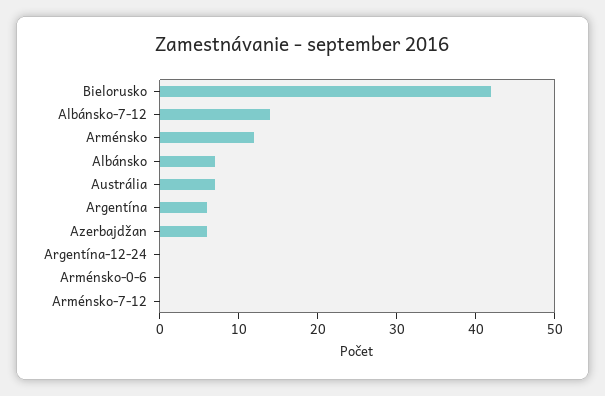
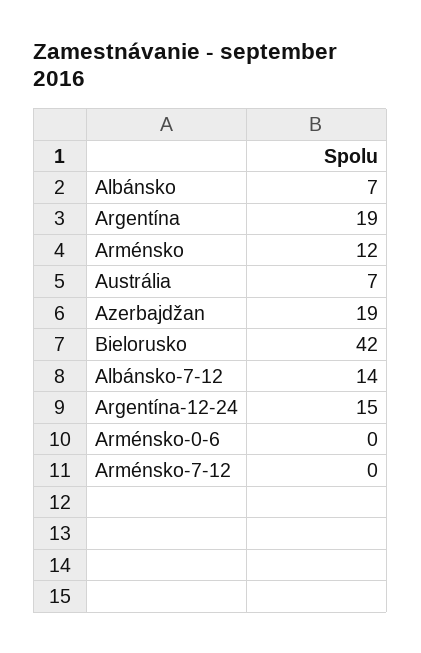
  {
    "Bielorusko": 42,
    "Albánsko-7-12": 14,
    "Arménsko": 12,
    "Albánsko": 7,
    "Austrália": 7,
-   "Argentína": 5,
+   "Argentína": 19,
-   "Azerbajdžan": 5,
+   "Azerbajdžan": 19,
-   "Argentína-12-24": 0,
+   "Argentína-12-24": 15,
    "Arménsko-0-6": 0,
    "Arménsko-7-12": 0
  }

